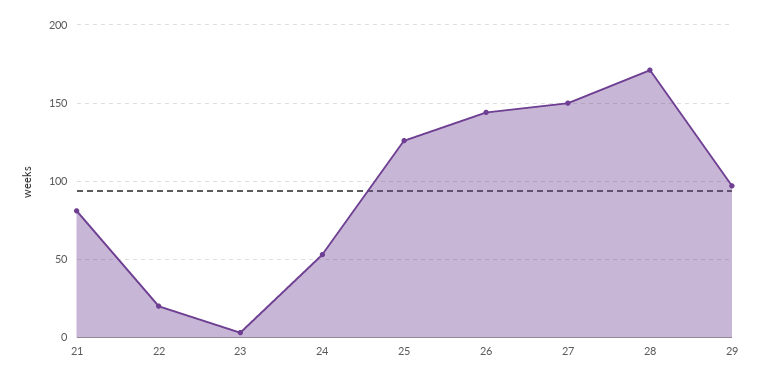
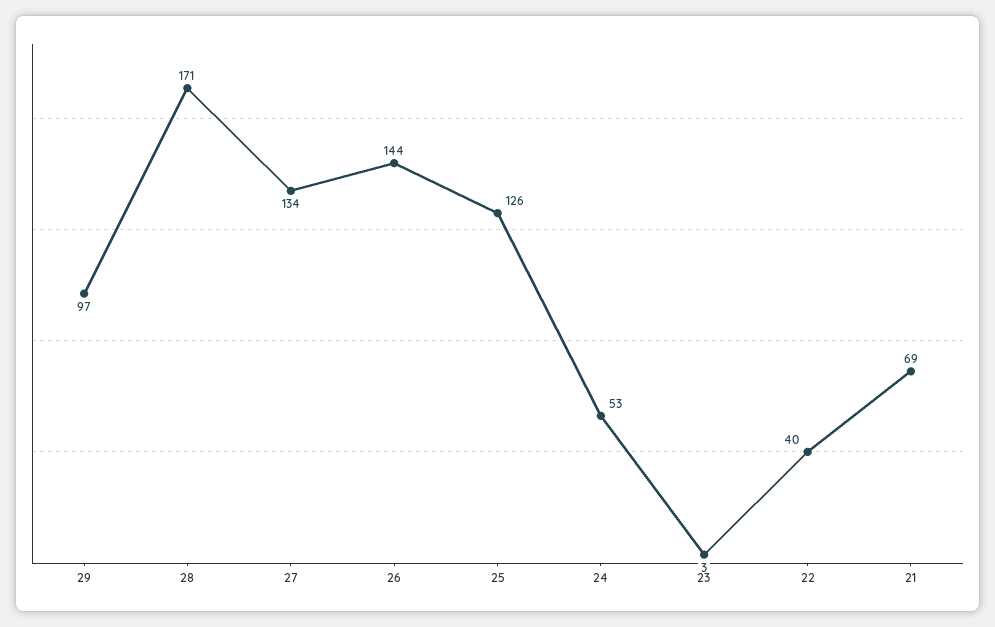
  {
-   "21": 80,
+   "21": 69,
-   "22": 20,
+   "22": 40,
    "23": 3,
    "24": 53,
    "25": 126,
    "26": 144,
-   "27": 150,
+   "27": 134,
    "28": 171,
    "29": 97
  }

